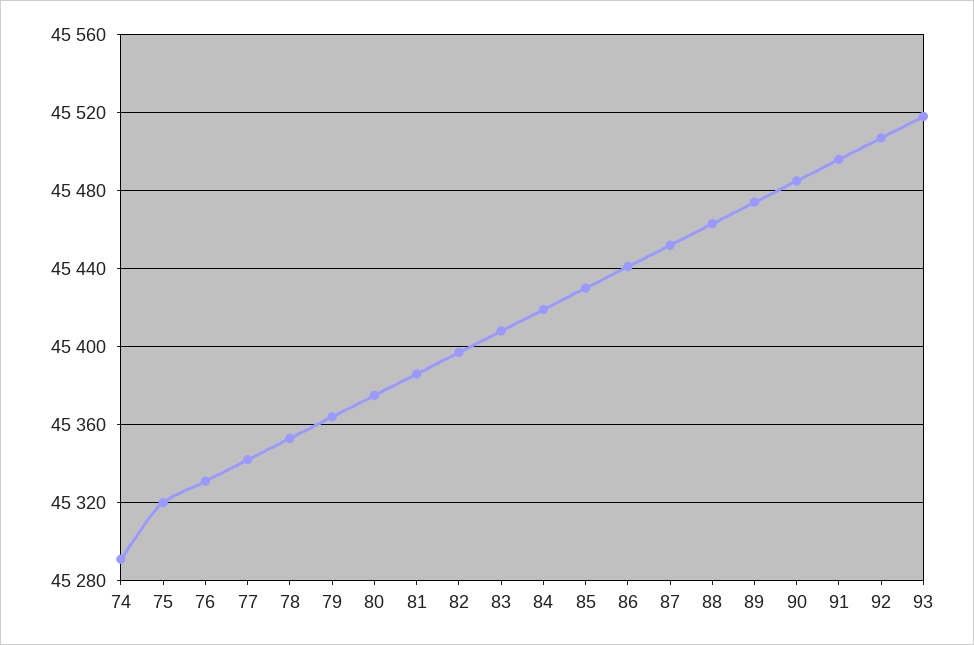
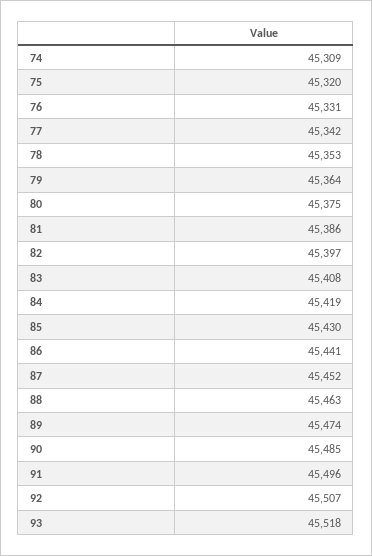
  {
-   "74": 45290,
+   "74": 45309,
    "75": 45320,
    "76": 45331,
    "77": 45342,
    "78": 45353,
    "79": 45364,
    "80": 45375,
    "81": 45386,
    "82": 45397,
    "83": 45408,
    "84": 45419,
    "85": 45430,
    "86": 45441,
    "87": 45452,
    "88": 45463,
    "89": 45474,
    "90": 45485,
    "91": 45496,
    "92": 45507,
    "93": 45518
  }

